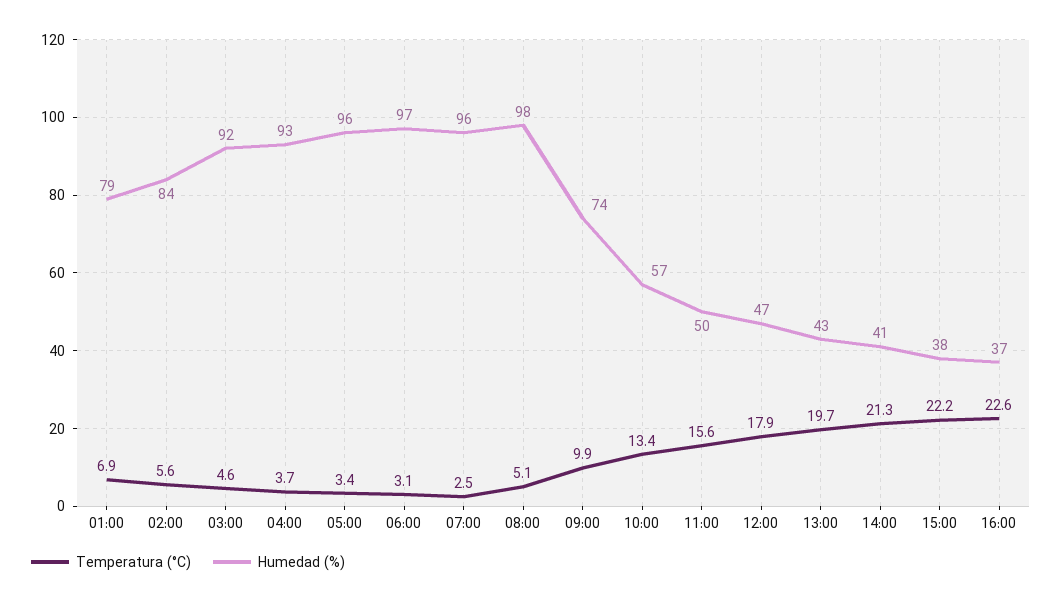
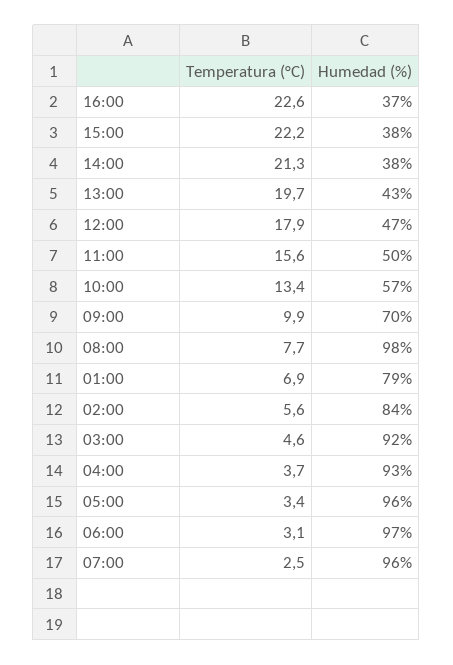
  {
    "Temperatura (°C)": {
      "01:00": 6.9,
      "02:00": 5.6,
      "03:00": 4.6,
      "04:00": 3.7,
      "05:00": 3.4,
      "06:00": 3.1,
      "07:00": 2.5,
-     "08:00": 5.1,
+     "08:00": 7.7,
      "09:00": 9.9,
      "10:00": 13.4,
      "11:00": 15.6,
      "12:00": 17.9,
      "13:00": 19.7,
      "14:00": 21.3,
      "15:00": 22.2,
      "16:00": 22.6
    },
    "Humedad (%)": {
      "01:00": 79,
      "02:00": 84,
      "03:00": 92,
      "04:00": 93,
      "05:00": 96,
      "06:00": 97,
      "07:00": 96,
      "08:00": 98,
-     "09:00": 74,
+     "09:00": 70,
      "10:00": 57,
      "11:00": 50,
      "12:00": 47,
      "13:00": 43,
-     "14:00": 41,
+     "14:00": 38,
      "15:00": 38,
      "16:00": 37
    }
  }

